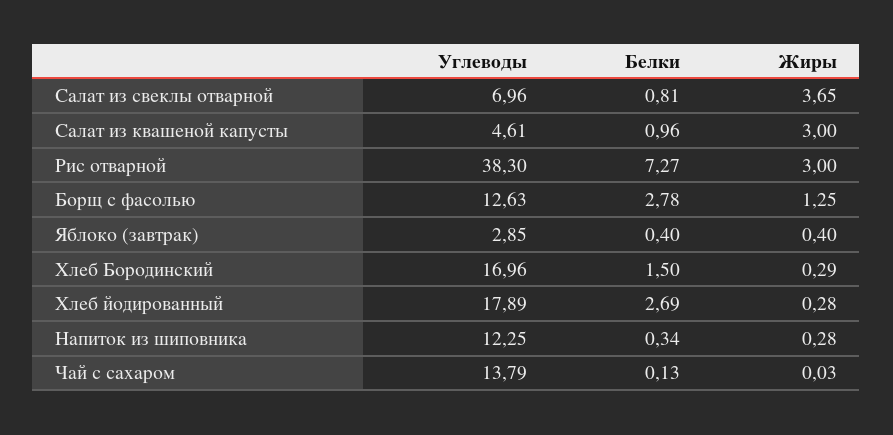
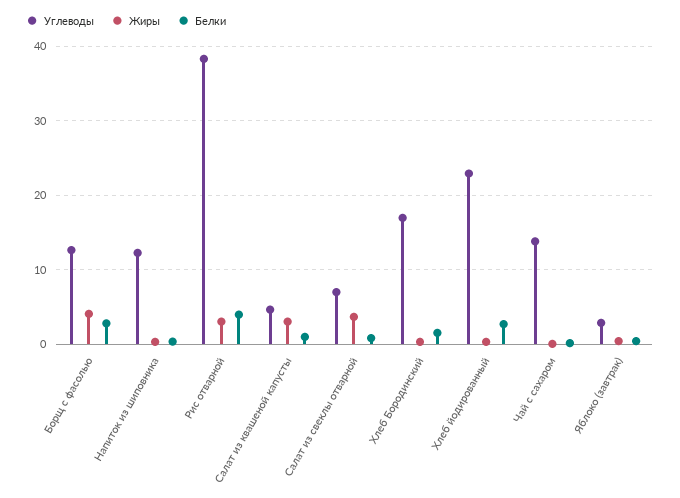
  {
    "Углеводы": {
      "Салат из свеклы отварной": 6.96,
      "Салат из квашеной капусты": 4.61,
      "Рис отварной": 38.3,
      "Борщ с фасолью": 12.63,
      "Яблоко (завтрак)": 2.85,
      "Хлеб Бородинский": 16.96,
-     "Хлеб йодированный": 17.89,
+     "Хлеб йодированный": 23,
      "Напиток из шиповника": 12.25,
      "Чай с сахаром": 13.79
    },
    "Белки": {
      "Салат из свеклы отварной": 0.81,
      "Салат из квашеной капусты": 0.96,
-     "Рис отварной": 7.27,
+     "Рис отварной": 4,
      "Борщ с фасолью": 2.78,
      "Яблоко (завтрак)": 0.4,
      "Хлеб Бородинский": 1.5,
      "Хлеб йодированный": 2.69,
      "Напиток из шиповника": 0.34,
      "Чай с сахаром": 0.13
    },
    "Жиры": {
      "Салат из свеклы отварной": 3.65,
      "Салат из квашеной капусты": 3,
      "Рис отварной": 3,
-     "Борщ с фасолью": 1.25,
+     "Борщ с фасолью": 4,
      "Яблоко (завтрак)": 0.4,
      "Хлеб Бородинский": 0.29,
      "Хлеб йодированный": 0.28,
      "Напиток из шиповника": 0.28,
      "Чай с сахаром": 0.03
    }
  }

